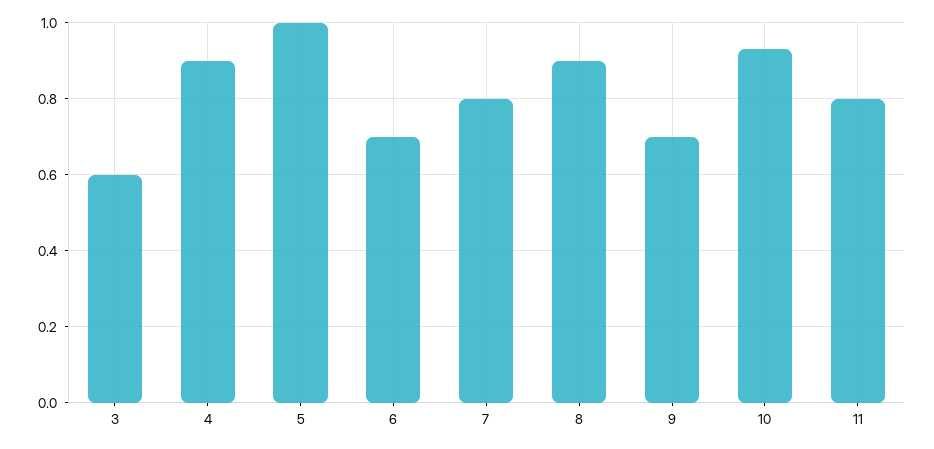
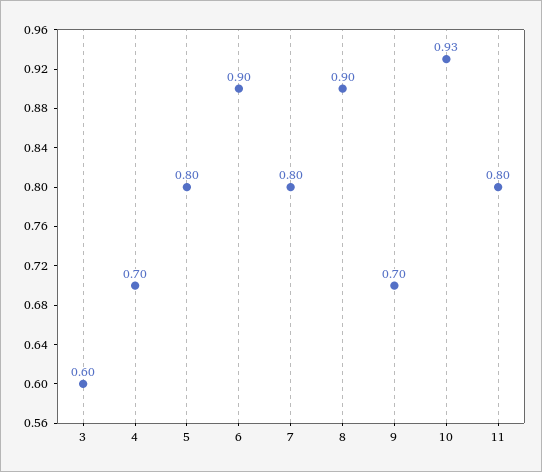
  {
    "3": 0.6,
-   "4": 0.9,
+   "4": 0.7,
-   "5": 1,
+   "5": 0.8,
-   "6": 0.7,
+   "6": 0.9,
    "7": 0.8,
    "8": 0.9,
    "9": 0.7,
    "10": 0.93,
    "11": 0.8
  }

